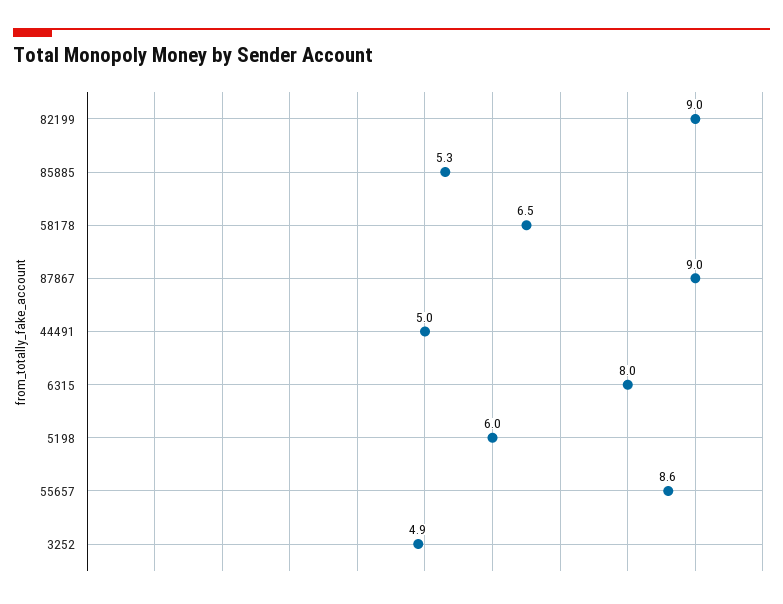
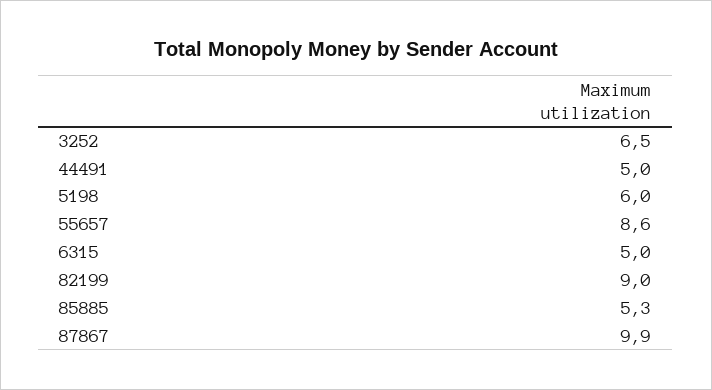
  {
    "82199": 9,
    "85885": 5.3,
-   "58178": 6.5,
-   "87867": 9,
+   "87867": 9.9,
    "44491": 5,
-   "6315": 8,
+   "6315": 5,
    "5198": 6,
    "55657": 8.6,
-   "3252": 4.9
+   "3252": 6.5
  }

